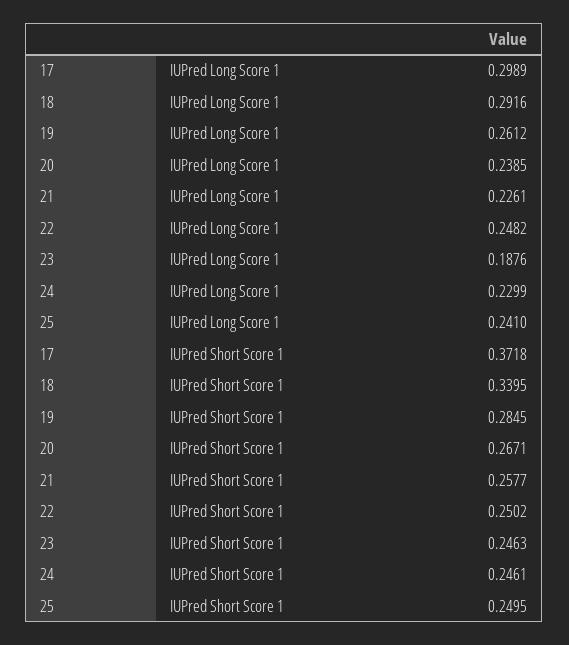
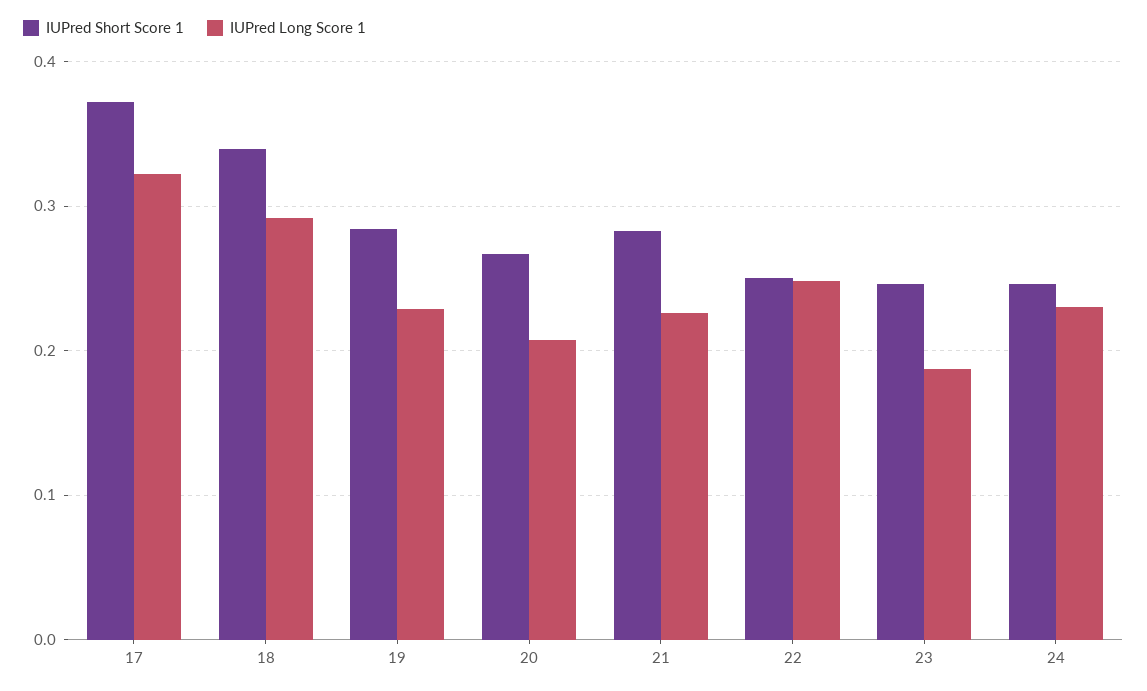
  {
    "IUPred Long Score 1": {
-     "17": 0.2989,
+     "17": 0.32,
      "18": 0.2916,
-     "19": 0.2612,
+     "19": 0.23,
-     "20": 0.2385,
+     "20": 0.21,
      "21": 0.2261,
      "22": 0.2482,
      "23": 0.1876,
-     "24": 0.2299,
+     "24": 0.2299
-     "25": 0.241
    },
    "IUPred Short Score 1": {
      "17": 0.3718,
      "18": 0.3395,
      "19": 0.2845,
      "20": 0.2671,
-     "21": 0.2577,
+     "21": 0.28,
      "22": 0.2502,
      "23": 0.2463,
-     "24": 0.2461,
+     "24": 0.2461
-     "25": 0.2495
    }
  }

